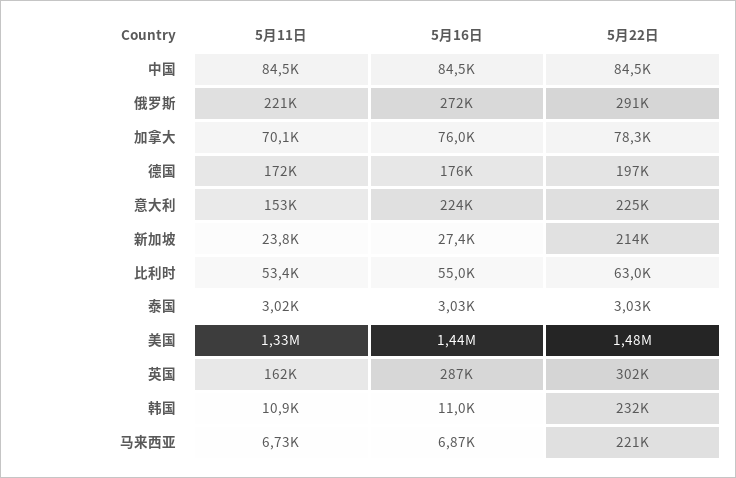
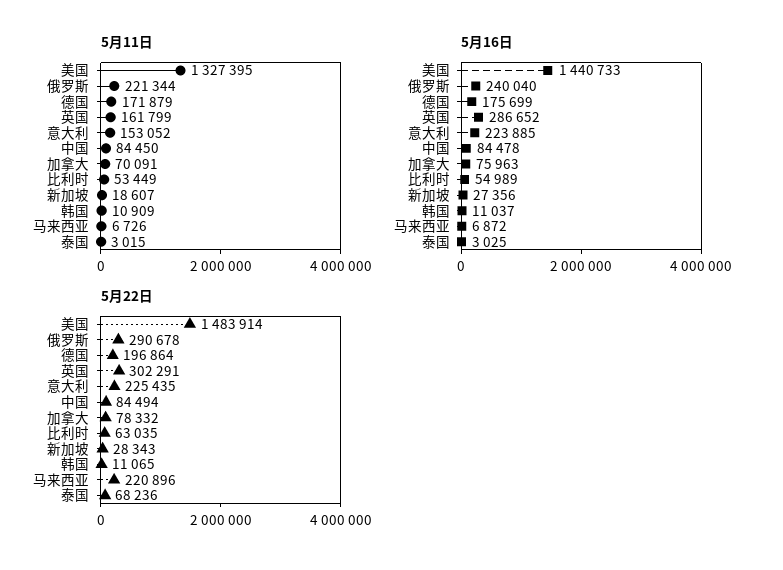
  {
    "5月11日": {
      "中国": 84450,
      "俄罗斯": 221344,
      "加拿大": 70091,
      "德国": 171879,
      "意大利": 153052,
-     "新加坡": 23800,
+     "新加坡": 18607,
      "比利时": 53449,
      "泰国": 3015,
      "美国": 1327395,
      "英国": 161799,
      "韩国": 10909,
      "马来西亚": 6726
    },
    "5月16日": {
      "中国": 84478,
-     "俄罗斯": 272000,
+     "俄罗斯": 240040,
      "加拿大": 75963,
      "德国": 175699,
      "意大利": 223885,
      "新加坡": 27356,
      "比利时": 54989,
      "泰国": 3025,
      "美国": 1440733,
      "英国": 286652,
      "韩国": 11037,
      "马来西亚": 6872
    },
    "5月22日": {
      "中国": 84494,
      "俄罗斯": 290678,
      "加拿大": 78332,
      "德国": 196864,
      "意大利": 225435,
-     "新加坡": 214000,
+     "新加坡": 28343,
      "比利时": 63035,
-     "泰国": 3030,
+     "泰国": 68236,
      "美国": 1483914,
      "英国": 302291,
-     "韩国": 232000,
+     "韩国": 11065,
      "马来西亚": 220896
    }
  }

